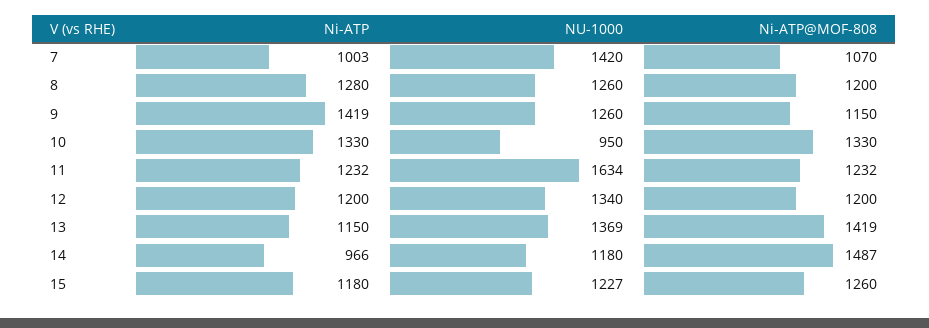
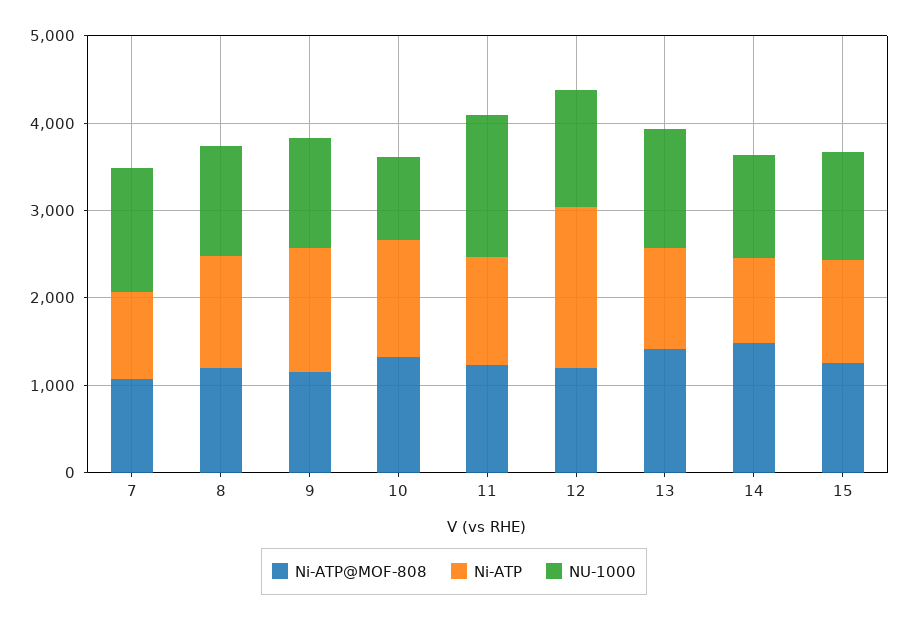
  {
    "Ni-ATP": {
      "7": 1003,
      "8": 1280,
      "9": 1419,
      "10": 1330,
      "11": 1232,
-     "12": 1200,
+     "12": 1800,
      "13": 1150,
      "14": 966,
      "15": 1180
    },
    "NU-1000": {
      "7": 1420,
      "8": 1260,
      "9": 1260,
      "10": 950,
      "11": 1634,
      "12": 1340,
      "13": 1369,
      "14": 1180,
      "15": 1227
    },
    "Ni-ATP@MOF-808": {
      "7": 1070,
      "8": 1200,
      "9": 1150,
      "10": 1330,
      "11": 1232,
      "12": 1200,
      "13": 1419,
      "14": 1487,
      "15": 1260
    }
  }

